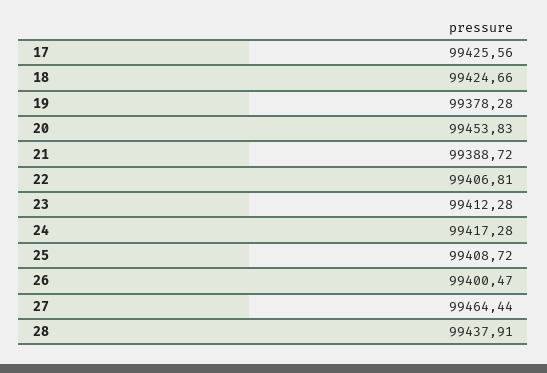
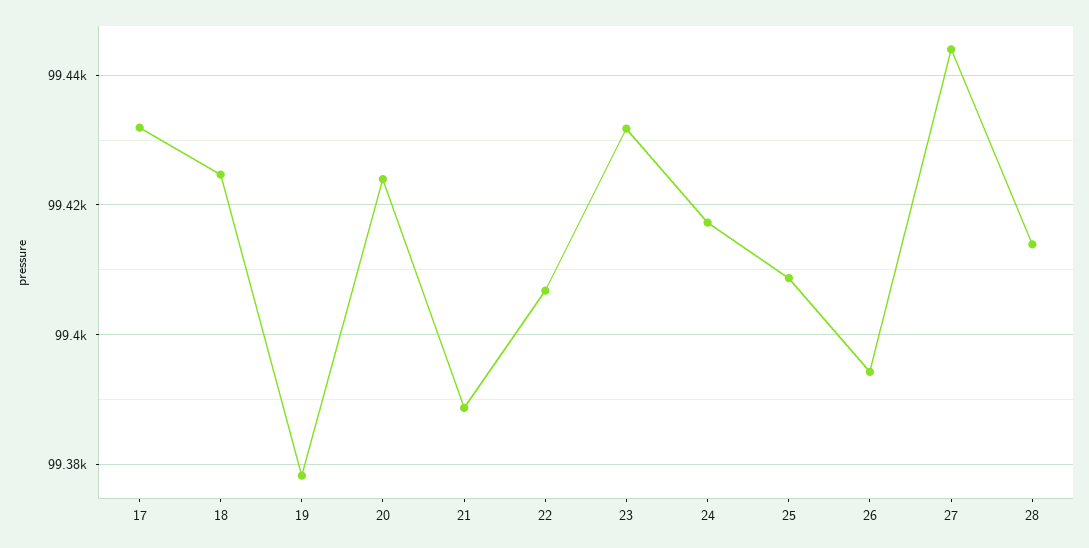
  {
-   "17": 99425.56,
+   "17": 99432,
    "18": 99424.66,
    "19": 99378.28,
-   "20": 99453.83,
+   "20": 99424,
    "21": 99388.72,
    "22": 99406.81,
-   "23": 99412.28,
+   "23": 99432,
    "24": 99417.28,
    "25": 99408.72,
-   "26": 99400.47,
+   "26": 99394,
-   "27": 99464.44,
+   "27": 99444,
-   "28": 99437.91
+   "28": 99414
  }

